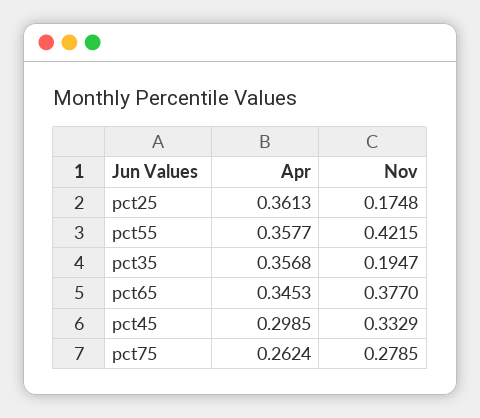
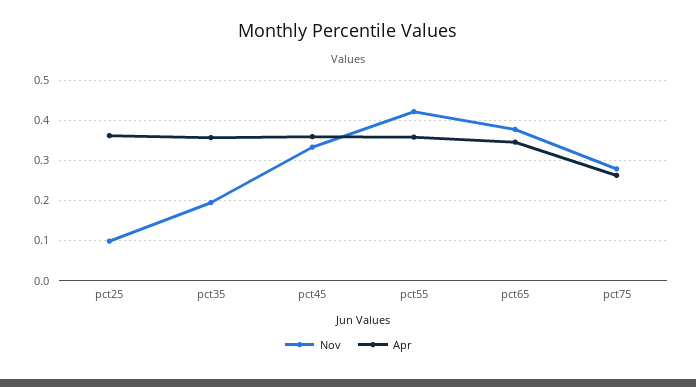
  {
    "Apr": {
      "pct25": 0.3613,
      "pct55": 0.3577,
      "pct35": 0.3568,
      "pct65": 0.3453,
-     "pct45": 0.2985,
+     "pct45": 0.36,
      "pct75": 0.2624
    },
    "Nov": {
-     "pct25": 0.1748,
+     "pct25": 0.1,
      "pct55": 0.4215,
      "pct35": 0.1947,
      "pct65": 0.377,
      "pct45": 0.3329,
      "pct75": 0.2785
    }
  }

